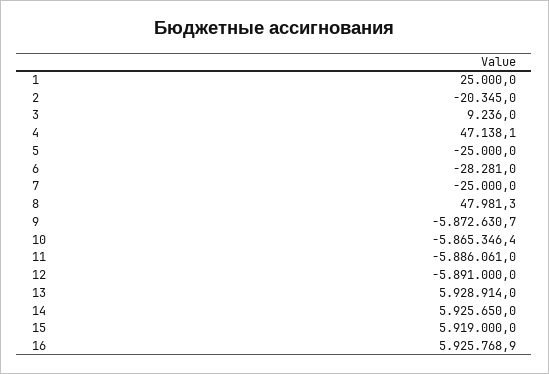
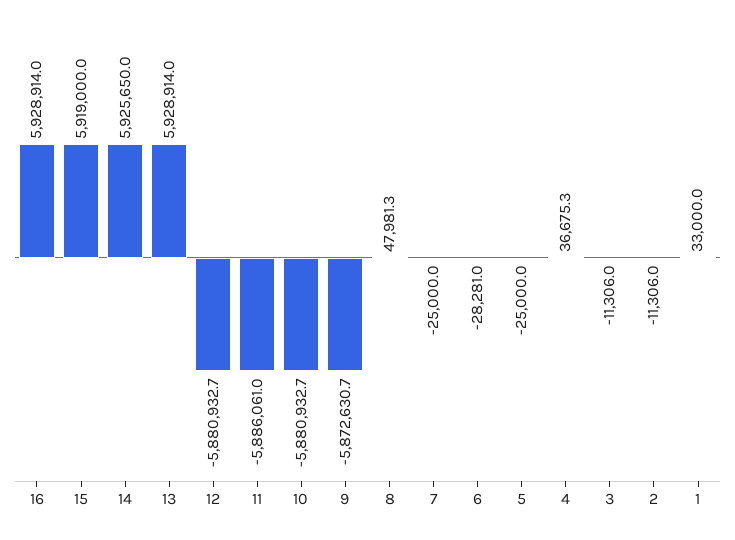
  {
-   "1": 25000,
+   "1": 33000,
-   "2": -20345,
+   "2": -11306,
-   "3": 9236,
+   "3": -11306,
-   "4": 47138.1,
+   "4": 36675.3,
    "5": -25000,
    "6": -28281,
    "7": -25000,
    "8": 47981.3,
    "9": -5872630.7,
-   "10": -5865346.4,
+   "10": -5880932.7,
    "11": -5886061,
-   "12": -5891000,
+   "12": -5880932.7,
    "13": 5928914,
    "14": 5925650,
    "15": 5919000,
-   "16": 5925768.9
+   "16": 5928914
  }

